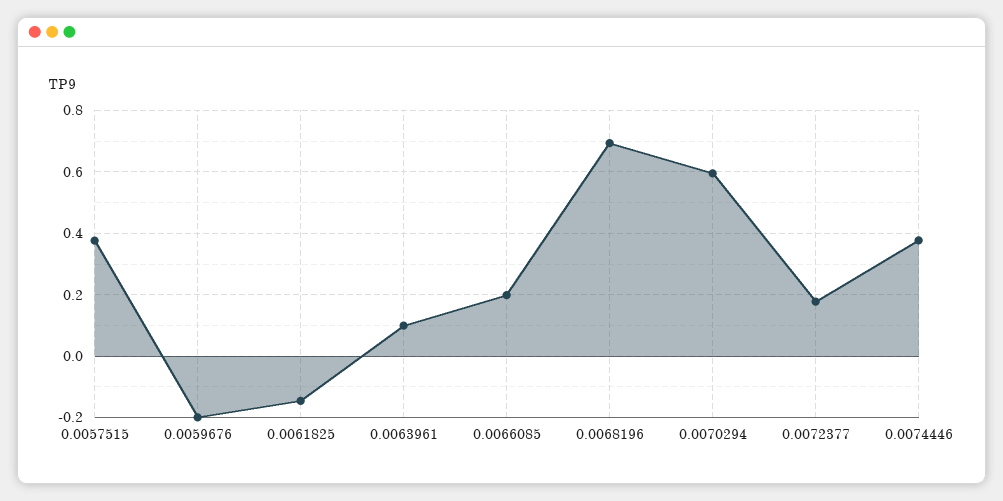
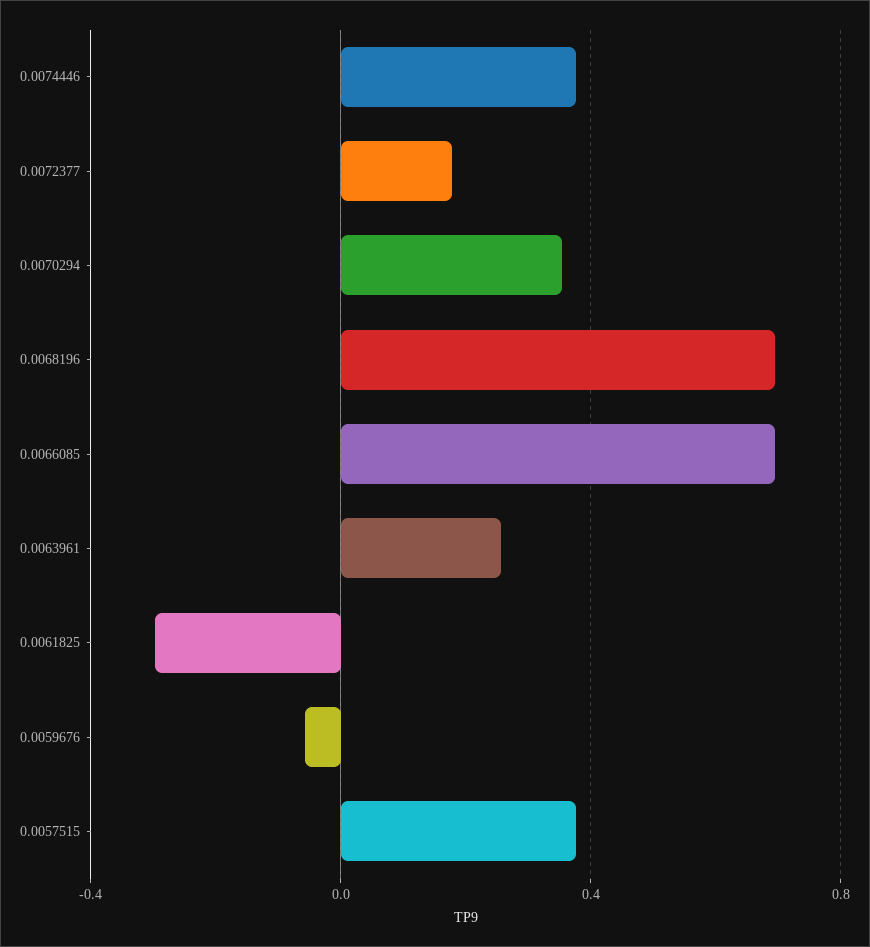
  {
    "0.0057515": 0.38,
-   "0.0059676": -0.2,
+   "0.0059676": -0.05,
-   "0.0061825": -0.14,
+   "0.0061825": -0.3,
-   "0.0063961": 0.1,
+   "0.0063961": 0.25,
-   "0.0066085": 0.2,
+   "0.0066085": 0.7,
    "0.0068196": 0.7,
-   "0.0070294": 0.6,
+   "0.0070294": 0.35,
    "0.0072377": 0.18,
    "0.0074446": 0.38
  }

